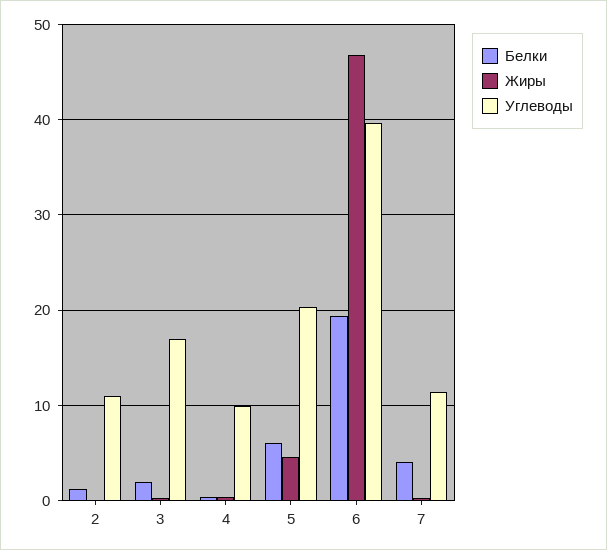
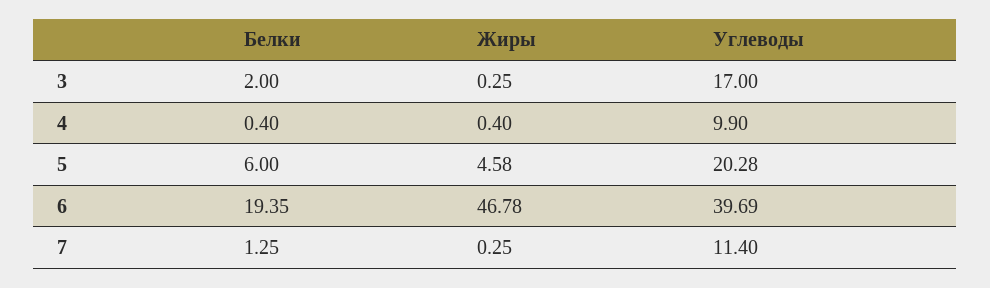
  {
    "Белки": {
-     "2": 1,
      "3": 2,
      "4": 0.4,
      "5": 6,
      "6": 19.35,
-     "7": 4
+     "7": 1.25
    },
    "Жиры": {
-     "2": 0,
      "3": 0.25,
      "4": 0.4,
      "5": 4.58,
      "6": 46.78,
      "7": 0.25
    },
    "Углеводы": {
-     "2": 11,
      "3": 17,
      "4": 9.9,
      "5": 20.28,
      "6": 39.69,
      "7": 11.4
    }
  }

